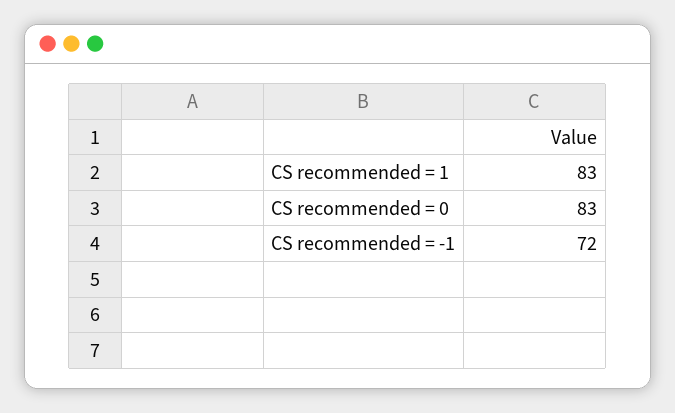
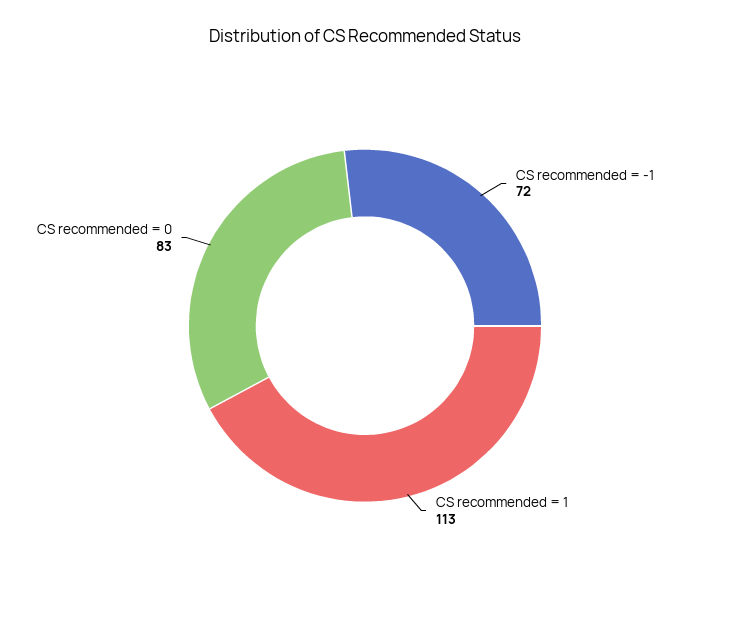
  {
-   "CS recommended = 1": 83,
+   "CS recommended = 1": 113,
    "CS recommended = 0": 83,
    "CS recommended = -1": 72
  }

